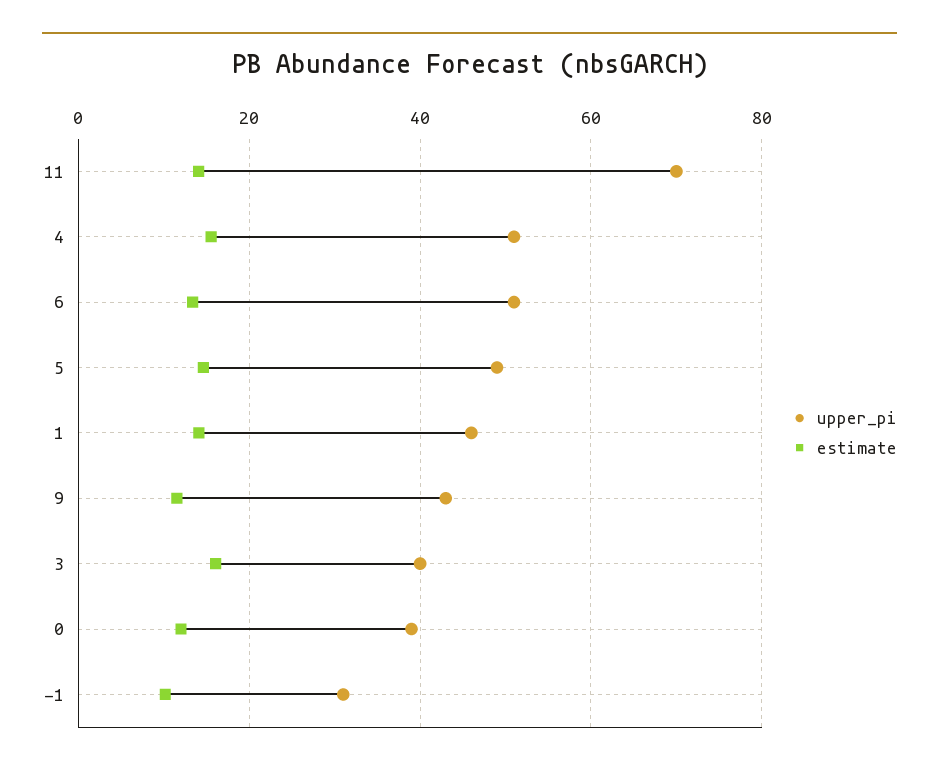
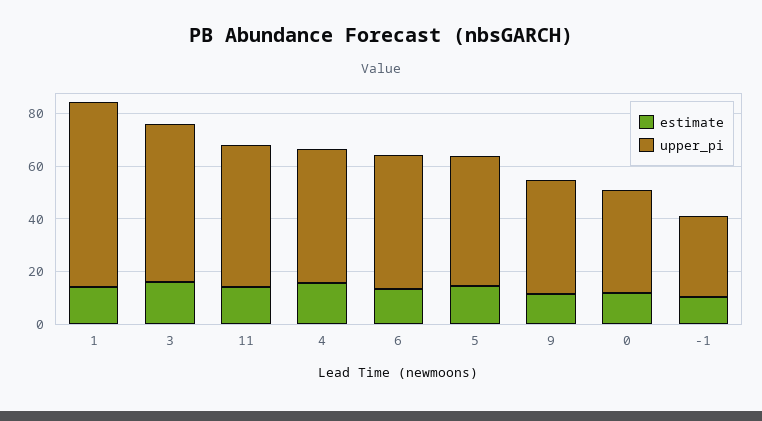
  {
    "upper_pi": {
-     "11": 70,
+     "11": 55,
      "4": 52,
      "6": 52,
      "5": 50,
-     "1": 46,
+     "1": 70,
      "9": 44,
-     "3": 40,
+     "3": 60,
      "0": 40,
      "-1": 32
    },
    "estimate": {
      "11": 14,
      "4": 16,
      "6": 14,
      "5": 14,
      "1": 14,
      "9": 12,
      "3": 16,
      "0": 12,
      "-1": 10
    }
  }

